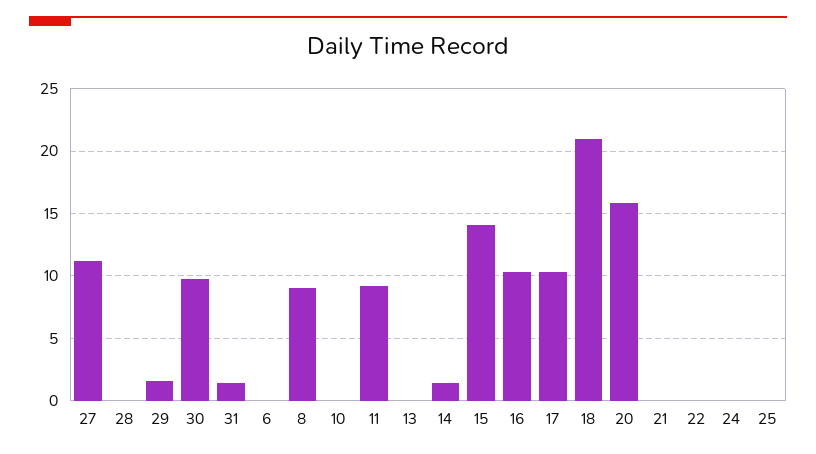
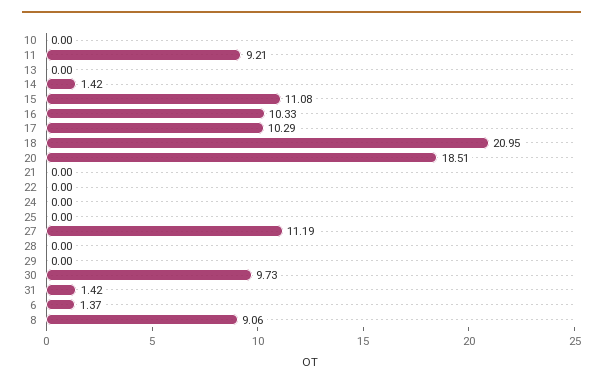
  {
    "27": 11.19,
    "28": 0,
-   "29": 1.5,
+   "29": 0,
    "30": 9.73,
    "31": 1.42,
-   "6": 0,
+   "6": 1.37,
    "8": 9.06,
    "10": 0,
    "11": 9.21,
    "13": 0,
    "14": 1.42,
-   "15": 14,
+   "15": 11.08,
    "16": 10.33,
    "17": 10.29,
    "18": 20.95,
-   "20": 16,
+   "20": 18.51,
    "21": 0,
    "22": 0,
    "24": 0,
    "25": 0
  }

